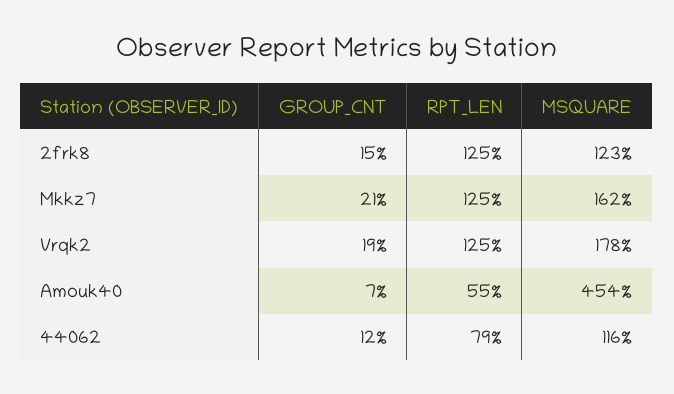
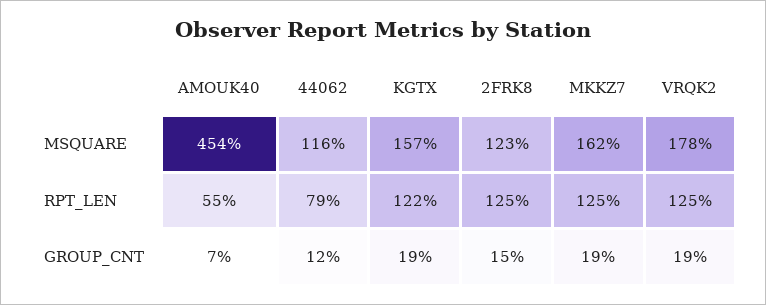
  {
    "GROUP_CNT": {
      "2frk8": 15,
-     "Mkkz7": 21,
+     "Mkkz7": 19,
      "Vrqk2": 19,
      "Amouk40": 7,
-     "44062": 12
+     "44062": 12,
+     "KGTX": 19
    },
    "RPT_LEN": {
      "2frk8": 125,
      "Mkkz7": 125,
      "Vrqk2": 125,
      "Amouk40": 55,
-     "44062": 79
+     "44062": 79,
+     "KGTX": 122
    },
    "MSQUARE": {
      "2frk8": 123,
      "Mkkz7": 162,
      "Vrqk2": 178,
      "Amouk40": 454,
-     "44062": 116
+     "44062": 116,
+     "KGTX": 157
    }
  }

